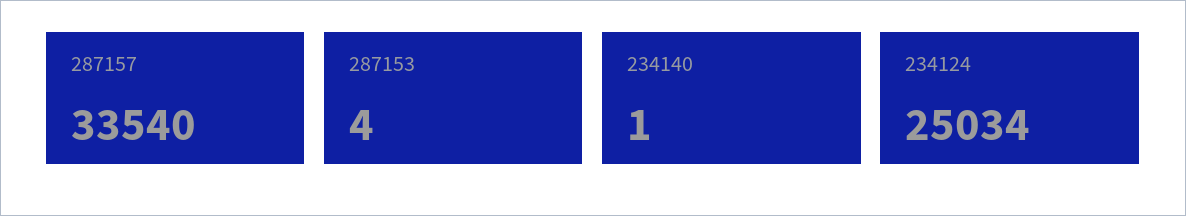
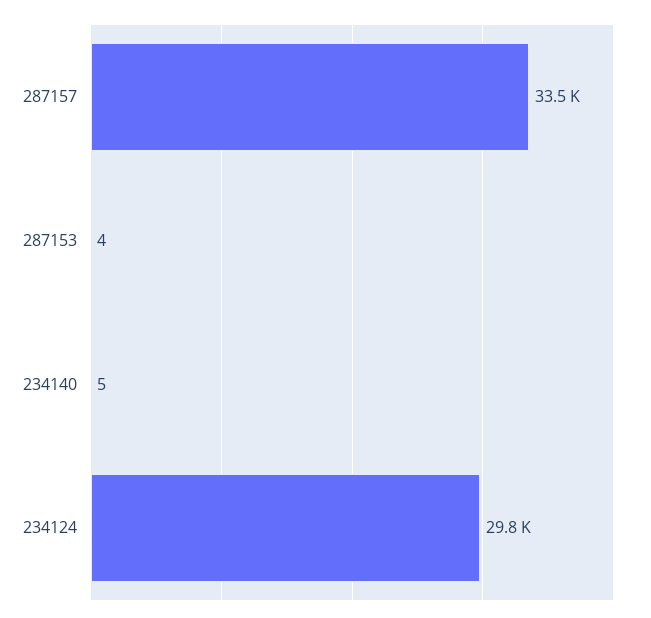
  {
    "287157": 33540,
    "287153": 4,
-   "234140": 1,
+   "234140": 5,
-   "234124": 25034
+   "234124": 29800
  }

